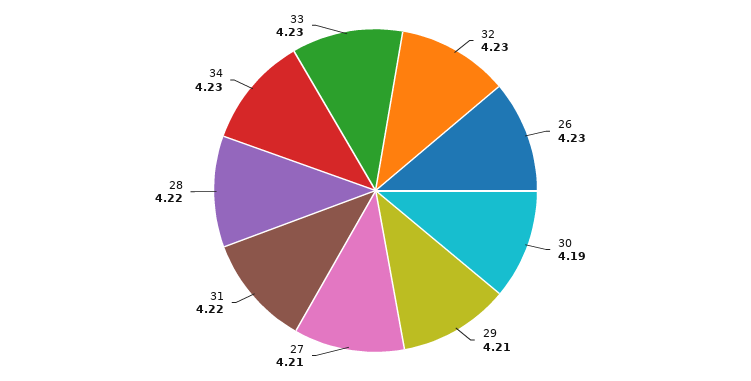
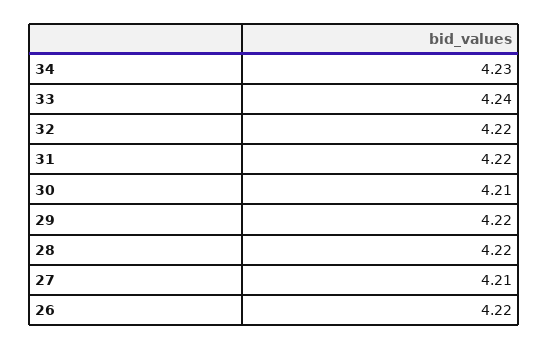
  {
-   "32": 4.23,
+   "32": 4.22,
-   "26": 4.23,
+   "26": 4.22,
-   "30": 4.19,
+   "30": 4.21,
-   "29": 4.21,
+   "29": 4.22,
    "27": 4.21,
    "31": 4.22,
    "28": 4.22,
    "34": 4.23,
-   "33": 4.23
+   "33": 4.24
  }

